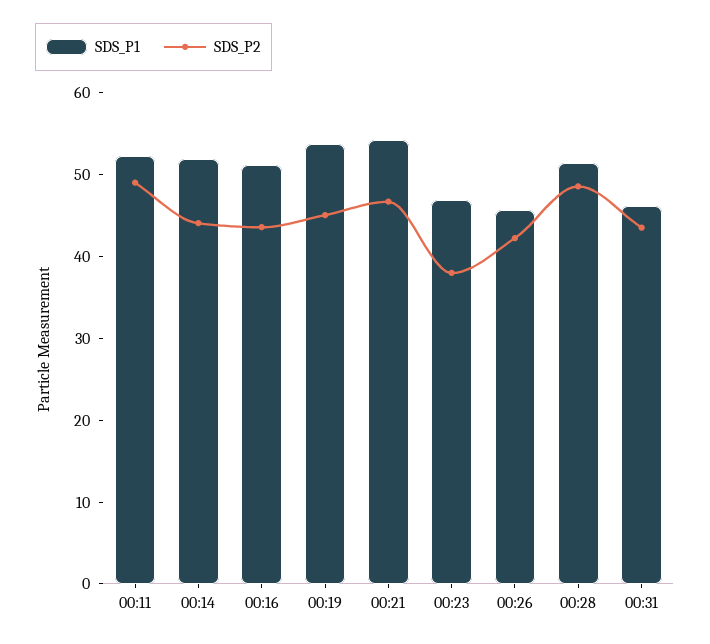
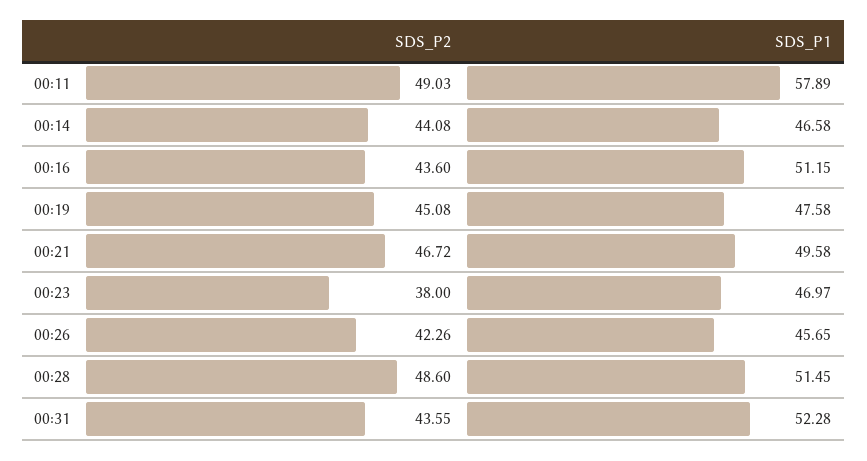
  {
    "SDS_P1": {
-     "00:11": 52,
+     "00:11": 57.89,
-     "00:14": 52,
+     "00:14": 46.58,
      "00:16": 51.15,
-     "00:19": 54,
+     "00:19": 47.58,
-     "00:21": 54,
+     "00:21": 49.58,
      "00:23": 46.97,
      "00:26": 45.65,
      "00:28": 51.45,
-     "00:31": 46
+     "00:31": 52.28
    },
    "SDS_P2": {
      "00:11": 49.03,
      "00:14": 44.08,
      "00:16": 43.6,
      "00:19": 45.08,
      "00:21": 46.72,
      "00:23": 38,
      "00:26": 42.26,
      "00:28": 48.6,
      "00:31": 43.55
    }
  }

